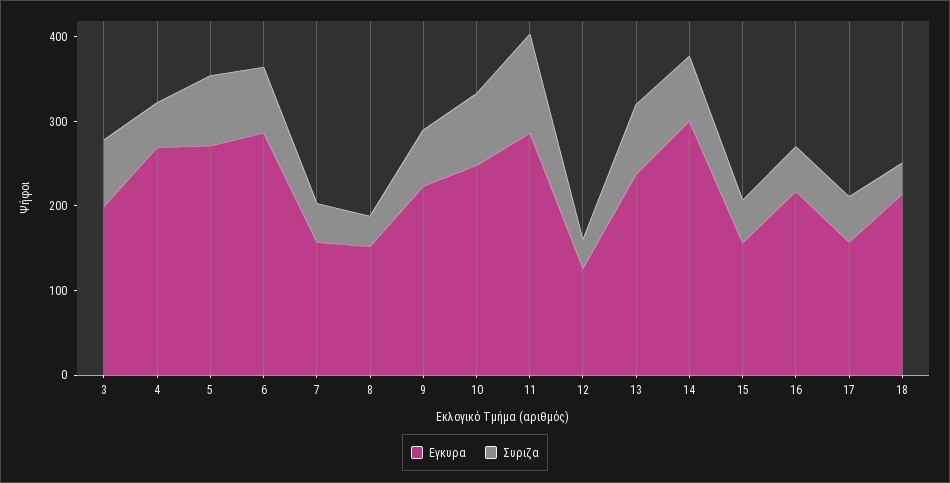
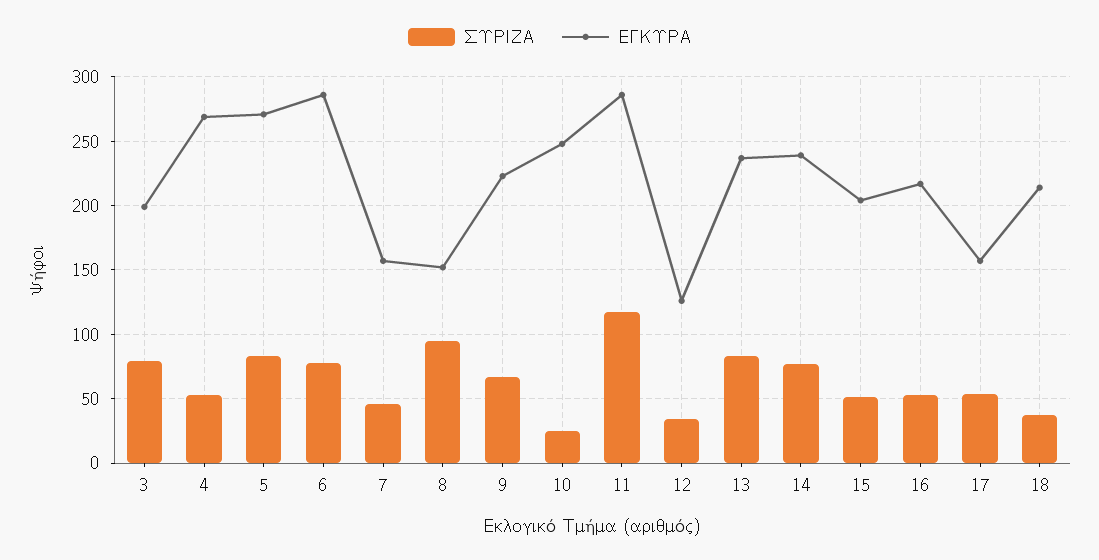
  {
    "Εγκυρα": {
      "3": 200,
      "4": 270,
      "5": 270,
      "6": 285,
      "7": 155,
      "8": 150,
      "9": 225,
      "10": 250,
      "11": 285,
      "12": 125,
      "13": 235,
-     "14": 300,
+     "14": 240,
-     "15": 160,
+     "15": 205,
      "16": 215,
      "17": 155,
      "18": 215
    },
    "Συριζα": {
      "3": 80,
      "4": 55,
      "5": 85,
      "6": 80,
      "7": 45,
-     "8": 40,
+     "8": 95,
      "9": 65,
-     "10": 80,
+     "10": 25,
      "11": 115,
      "12": 35,
      "13": 85,
      "14": 75,
      "15": 50,
      "16": 55,
      "17": 55,
      "18": 35
    }
  }

